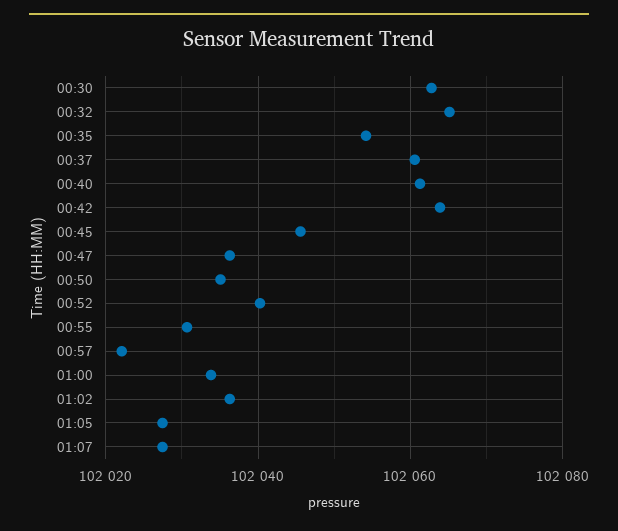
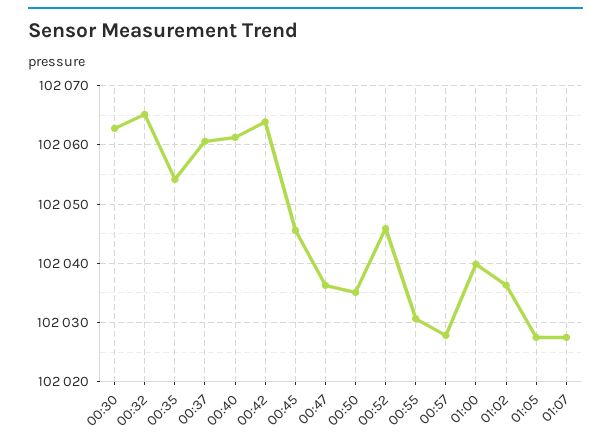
  {
    "00:30": 102062,
    "00:32": 102066,
    "00:35": 102054,
    "00:37": 102060,
    "00:40": 102062,
    "00:42": 102064,
    "00:45": 102046,
    "00:47": 102036,
    "00:50": 102036,
-   "00:52": 102040,
+   "00:52": 102046,
    "00:55": 102030,
-   "00:57": 102022,
+   "00:57": 102028,
-   "01:00": 102034,
+   "01:00": 102040,
    "01:02": 102036,
    "01:05": 102028,
    "01:07": 102028
  }

